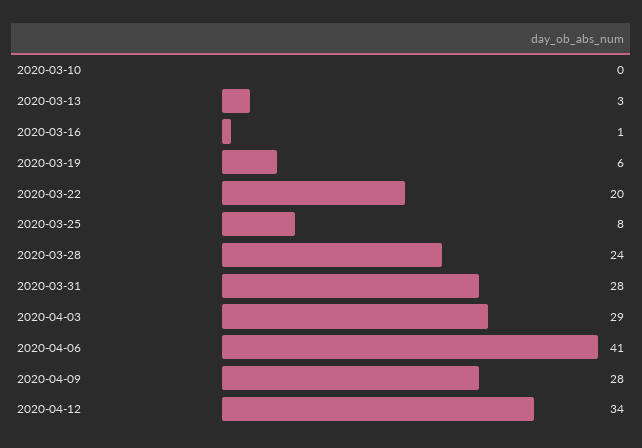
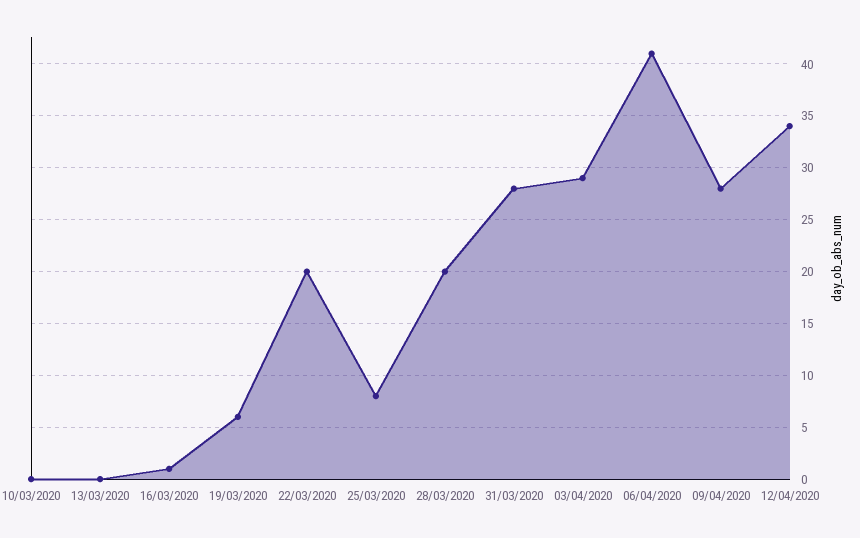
  {
    "2020-03-10": 0,
-   "2020-03-13": 3,
+   "2020-03-13": 0,
    "2020-03-16": 1,
    "2020-03-19": 6,
    "2020-03-22": 20,
    "2020-03-25": 8,
-   "2020-03-28": 24,
+   "2020-03-28": 20,
    "2020-03-31": 28,
    "2020-04-03": 29,
    "2020-04-06": 41,
    "2020-04-09": 28,
    "2020-04-12": 34
  }

